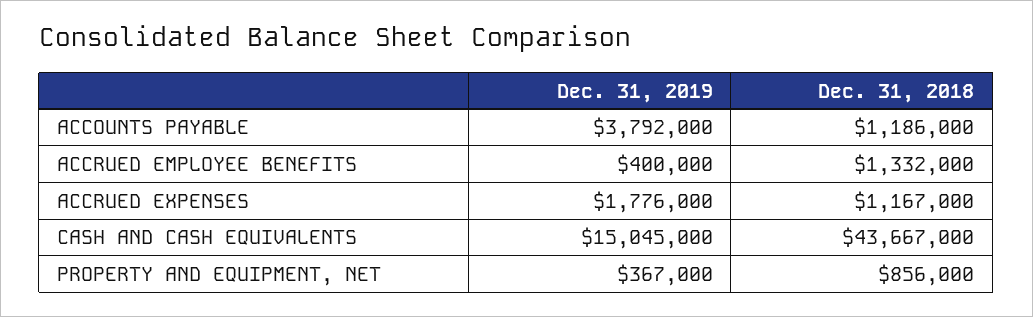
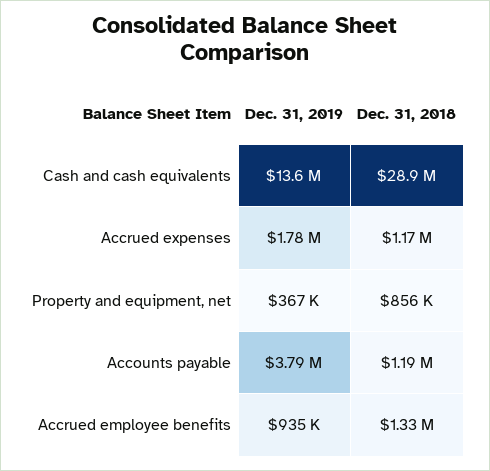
  {
    "Dec. 31, 2019": {
      "ACCOUNTS PAYABLE": 3792000,
-     "ACCRUED EMPLOYEE BENEFITS": 400000,
+     "ACCRUED EMPLOYEE BENEFITS": 935000,
      "ACCRUED EXPENSES": 1776000,
-     "CASH AND CASH EQUIVALENTS": 15045000,
+     "CASH AND CASH EQUIVALENTS": 13600000,
      "PROPERTY AND EQUIPMENT, NET": 367000
    },
    "Dec. 31, 2018": {
      "ACCOUNTS PAYABLE": 1186000,
      "ACCRUED EMPLOYEE BENEFITS": 1332000,
      "ACCRUED EXPENSES": 1167000,
-     "CASH AND CASH EQUIVALENTS": 43667000,
+     "CASH AND CASH EQUIVALENTS": 28900000,
      "PROPERTY AND EQUIPMENT, NET": 856000
    }
  }

